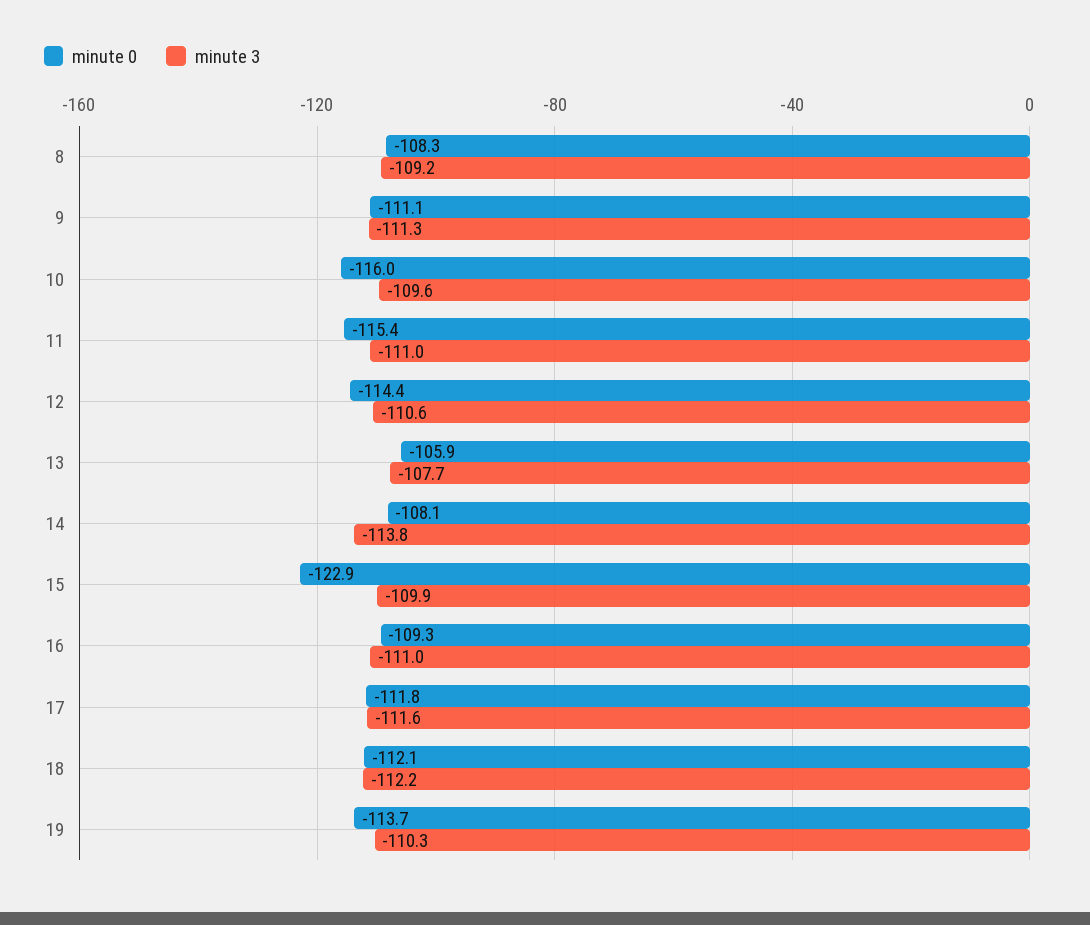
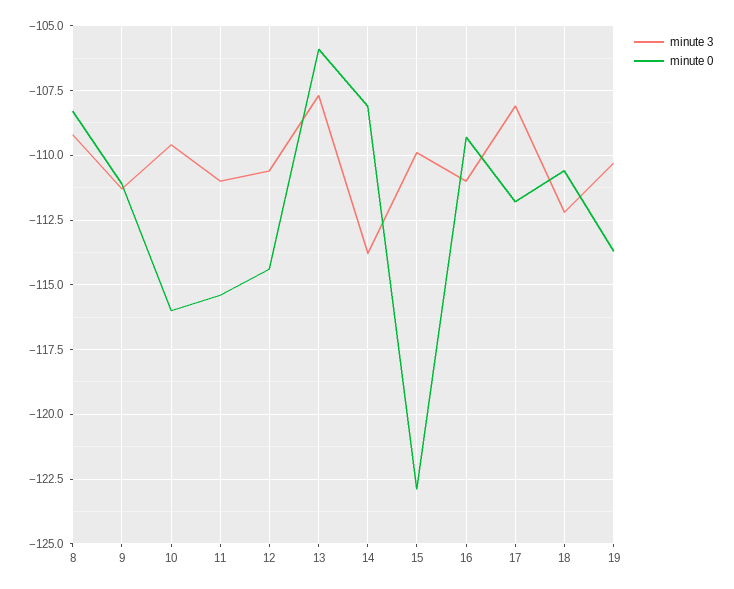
  {
    "minute 0": {
      "8": -108.3,
      "9": -111.1,
      "10": -116,
      "11": -115.4,
      "12": -114.4,
      "13": -105.9,
      "14": -108.1,
      "15": -122.9,
      "16": -109.3,
      "17": -111.8,
-     "18": -112.1,
+     "18": -110.5,
      "19": -113.7
    },
    "minute 3": {
      "8": -109.2,
      "9": -111.3,
      "10": -109.6,
      "11": -111,
      "12": -110.6,
      "13": -107.7,
      "14": -113.8,
      "15": -109.9,
      "16": -111,
-     "17": -111.6,
+     "17": -108,
      "18": -112.2,
      "19": -110.3
    }
  }

